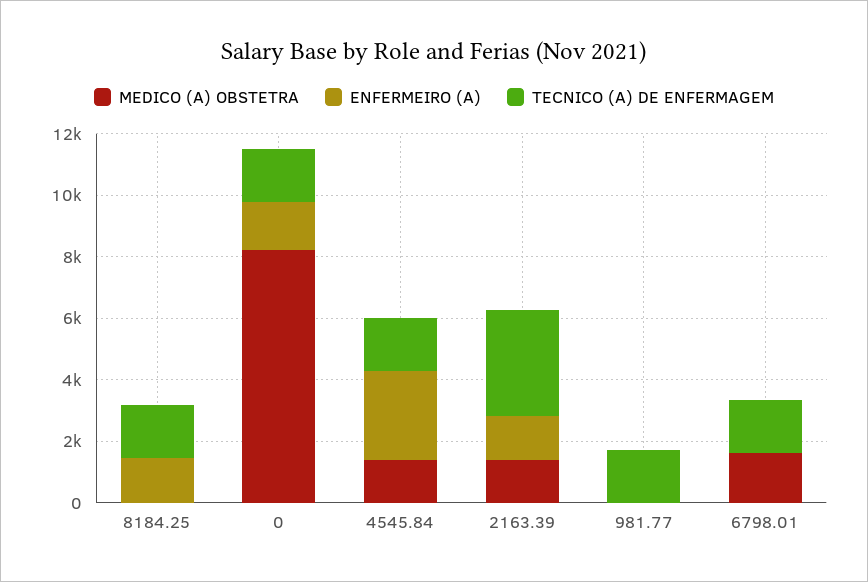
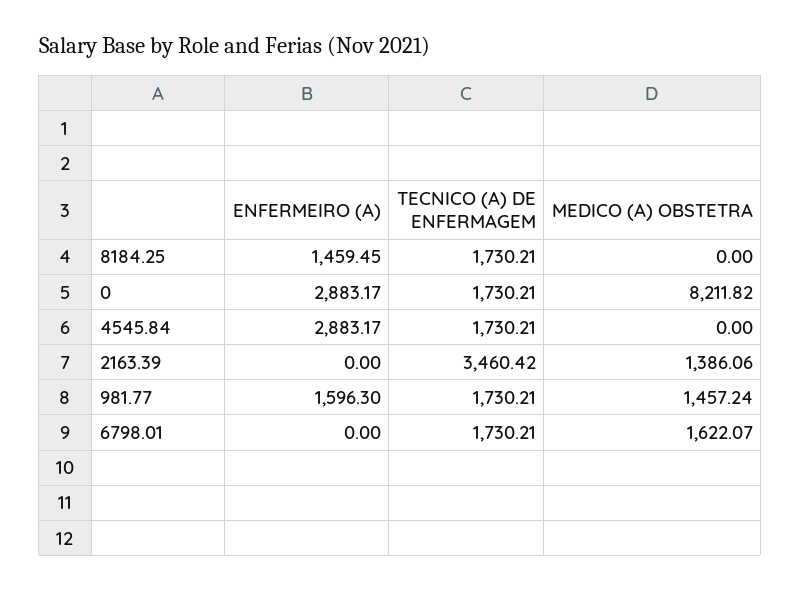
  {
    "MEDICO (A) OBSTETRA": {
      "8184.25": 0,
      "0": 8211.82,
-     "4545.84": 1500,
+     "4545.84": 0,
      "2163.39": 1386.06,
-     "981.77": 0,
+     "981.77": 1457.24,
      "6798.01": 1622.07
    },
    "ENFERMEIRO (A)": {
      "8184.25": 1459.45,
-     "0": 1500,
+     "0": 2883.17,
      "4545.84": 2883.17,
-     "2163.39": 1500,
+     "2163.39": 0,
-     "981.77": 0,
+     "981.77": 1596.3,
      "6798.01": 0
    },
    "TECNICO (A) DE ENFERMAGEM": {
      "8184.25": 1730.21,
      "0": 1730.21,
      "4545.84": 1730.21,
      "2163.39": 3460.42,
      "981.77": 1730.21,
      "6798.01": 1730.21
    }
  }

